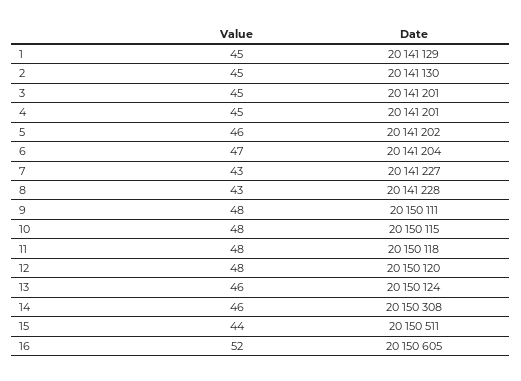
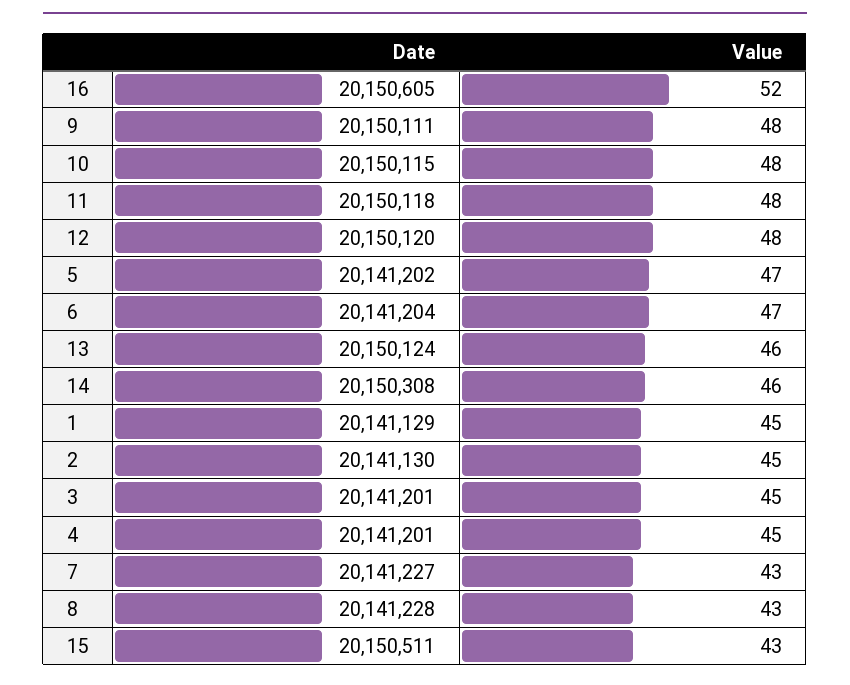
  {
    "Value": {
      "1": 45,
      "2": 45,
      "3": 45,
      "4": 45,
-     "5": 46,
+     "5": 47,
      "6": 47,
      "7": 43,
      "8": 43,
      "9": 48,
      "10": 48,
      "11": 48,
      "12": 48,
      "13": 46,
      "14": 46,
-     "15": 44,
+     "15": 43,
      "16": 52
    },
    "Date": {
      "1": 20141129,
      "2": 20141130,
      "3": 20141201,
      "4": 20141201,
      "5": 20141202,
      "6": 20141204,
      "7": 20141227,
      "8": 20141228,
      "9": 20150111,
      "10": 20150115,
      "11": 20150118,
      "12": 20150120,
      "13": 20150124,
      "14": 20150308,
      "15": 20150511,
      "16": 20150605
    }
  }

